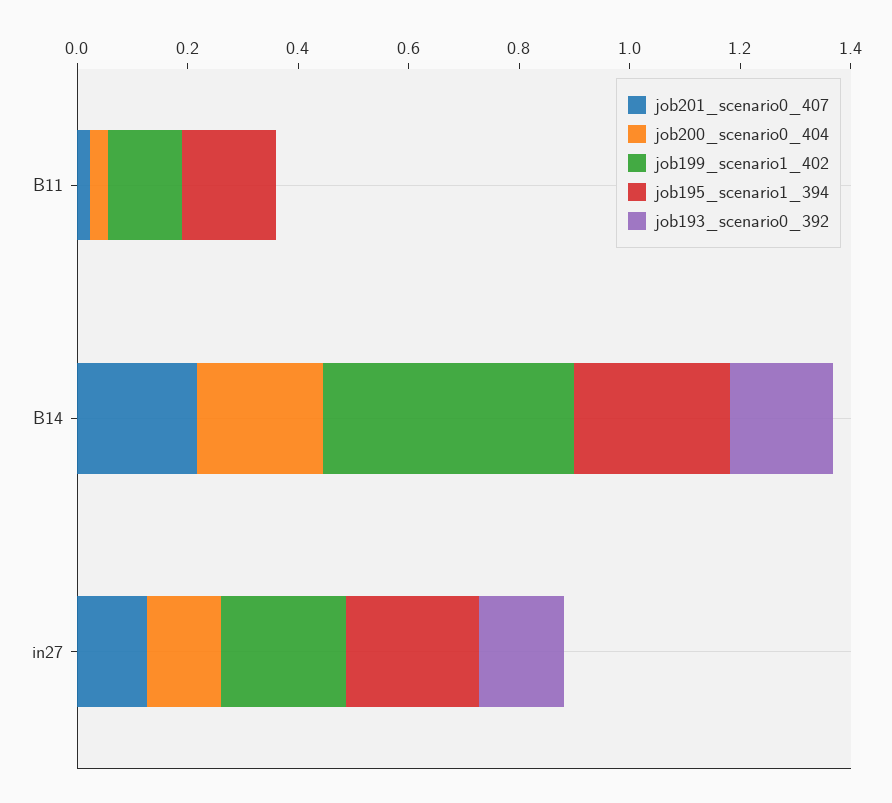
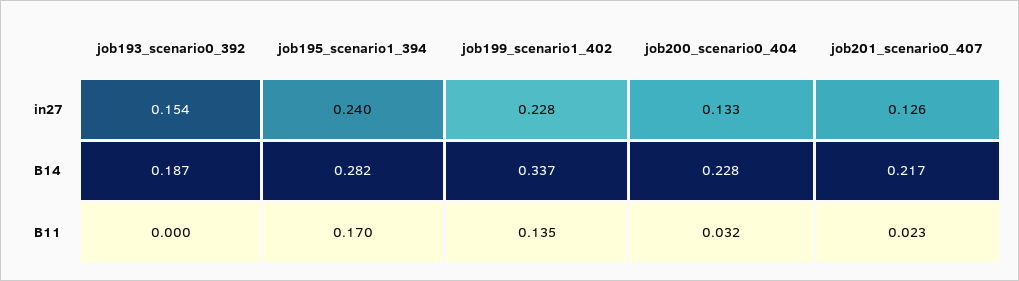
  {
    "job201_scenario0_407": {
      "B11": 0.023,
      "B14": 0.217,
      "in27": 0.126
    },
    "job200_scenario0_404": {
      "B11": 0.032,
      "B14": 0.228,
      "in27": 0.133
    },
    "job199_scenario1_402": {
      "B11": 0.135,
-     "B14": 0.45,
+     "B14": 0.337,
      "in27": 0.228
    },
    "job195_scenario1_394": {
      "B11": 0.17,
      "B14": 0.282,
      "in27": 0.24
    },
    "job193_scenario0_392": {
      "B11": 0,
      "B14": 0.187,
      "in27": 0.154
    }
  }

